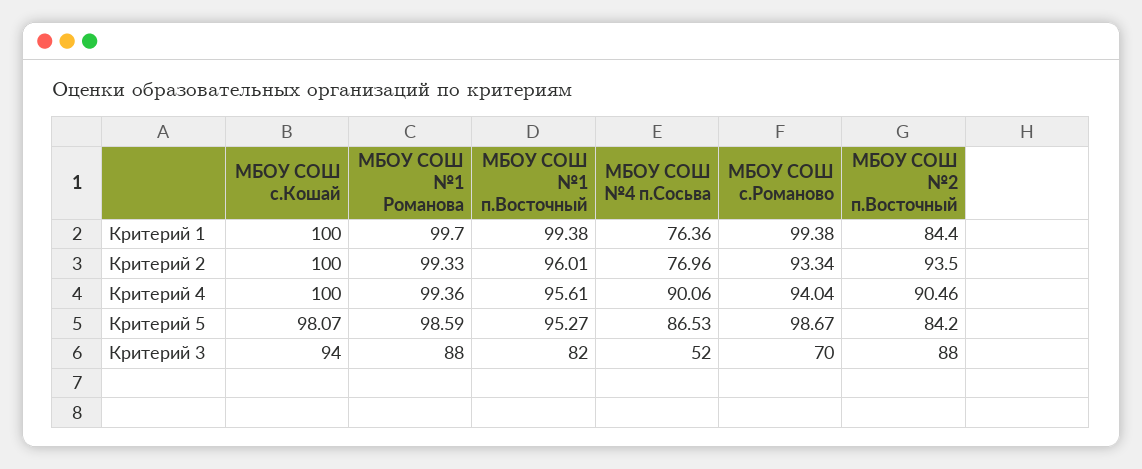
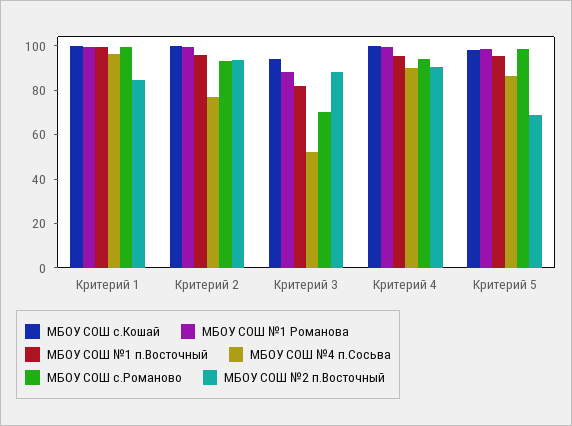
  {
    "МБОУ СОШ с.Кошай": {
      "Критерий 1": 100,
      "Критерий 2": 100,
      "Критерий 4": 100,
      "Критерий 5": 98.07,
      "Критерий 3": 94
    },
    "МБОУ СОШ №1 Романова": {
      "Критерий 1": 99.7,
      "Критерий 2": 99.33,
      "Критерий 4": 99.36,
      "Критерий 5": 98.59,
      "Критерий 3": 88
    },
    "МБОУ СОШ №1 п.Восточный": {
      "Критерий 1": 99.38,
      "Критерий 2": 96.01,
      "Критерий 4": 95.61,
      "Критерий 5": 95.27,
      "Критерий 3": 82
    },
    "МБОУ СОШ №4 п.Сосьва": {
-     "Критерий 1": 76.36,
+     "Критерий 1": 95,
      "Критерий 2": 76.96,
      "Критерий 4": 90.06,
      "Критерий 5": 86.53,
      "Критерий 3": 52
    },
    "МБОУ СОШ с.Романово": {
      "Критерий 1": 99.38,
      "Критерий 2": 93.34,
      "Критерий 4": 94.04,
      "Критерий 5": 98.67,
      "Критерий 3": 70
    },
    "МБОУ СОШ №2 п.Восточный": {
      "Критерий 1": 84.4,
      "Критерий 2": 93.5,
      "Критерий 4": 90.46,
-     "Критерий 5": 84.2,
+     "Критерий 5": 70,
      "Критерий 3": 88
    }
  }

